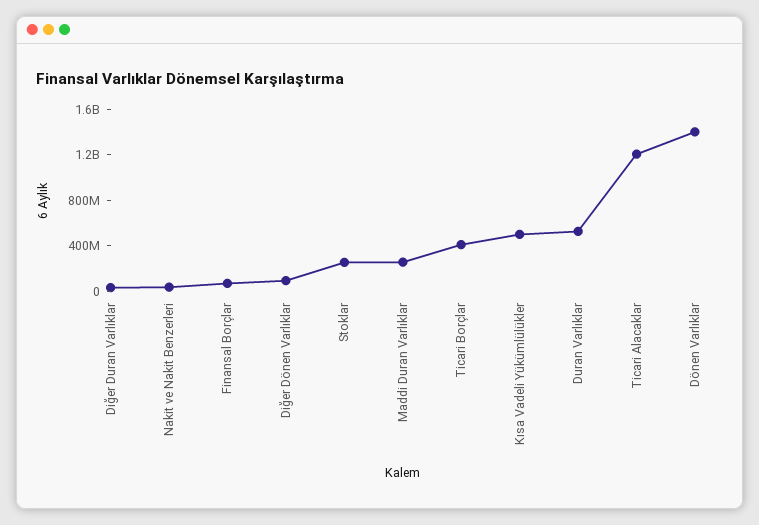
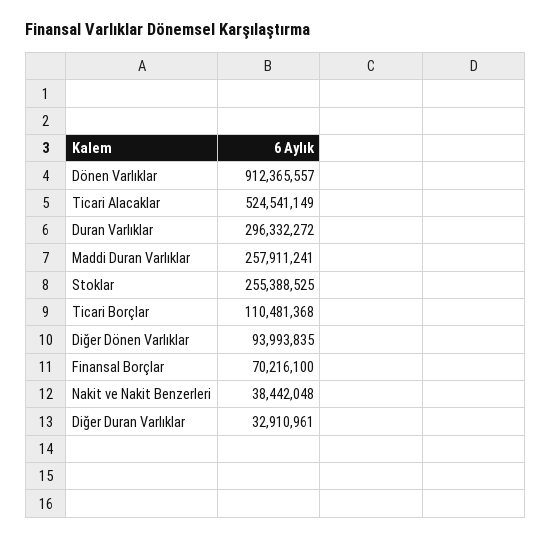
  {
    "Diğer Duran Varlıklar": 32910961,
    "Nakit ve Nakit Benzerleri": 38442048,
    "Finansal Borçlar": 70216100,
    "Diğer Dönen Varlıklar": 93993835,
    "Stoklar": 255388525,
    "Maddi Duran Varlıklar": 257911241,
-   "Ticari Borçlar": 400000000,
+   "Ticari Borçlar": 110481368,
-   "Kısa Vadeli Yükümlülükler": 500000000,
-   "Duran Varlıklar": 500000000,
+   "Duran Varlıklar": 296332272,
-   "Ticari Alacaklar": 1200000000,
+   "Ticari Alacaklar": 524541149,
-   "Dönen Varlıklar": 1400000000
+   "Dönen Varlıklar": 912365557
  }

